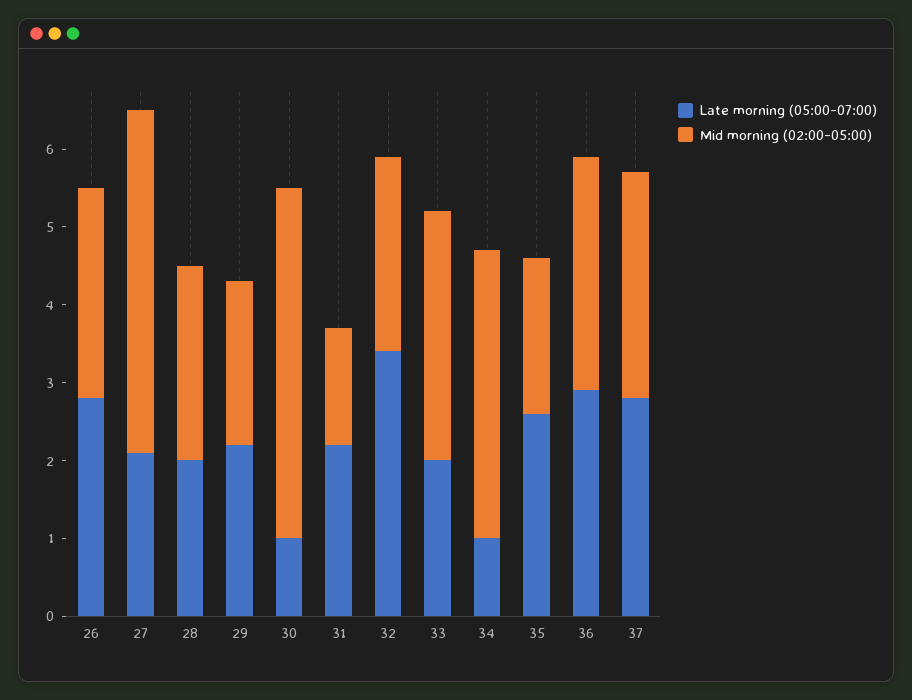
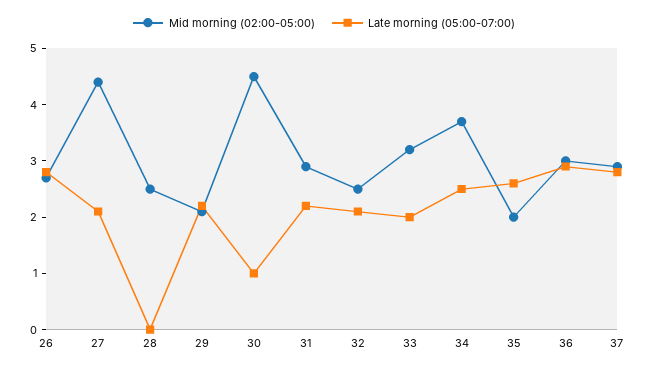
  {
    "Late morning (05:00-07:00)": {
      "26": 3,
      "27": 2,
-     "28": 2,
+     "28": 0,
      "29": 2,
      "30": 1,
      "31": 2,
-     "32": 3.5,
+     "32": 2,
      "33": 2,
-     "34": 1,
+     "34": 2.5,
      "35": 2.5,
      "36": 3,
      "37": 3
    },
    "Mid morning (02:00-05:00)": {
      "26": 2.5,
      "27": 4.5,
      "28": 2.5,
      "29": 2,
      "30": 4.5,
-     "31": 1.5,
+     "31": 3,
      "32": 2.5,
      "33": 3,
      "34": 3.5,
      "35": 2,
      "36": 3,
      "37": 3
    }
  }

